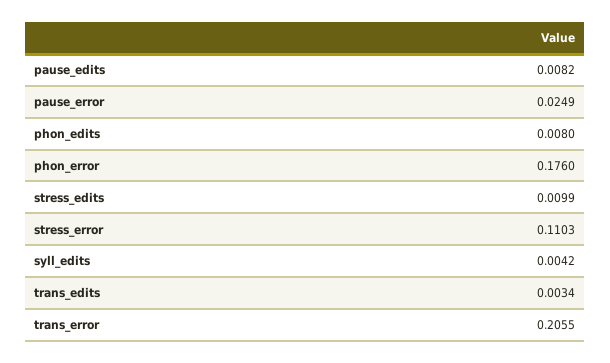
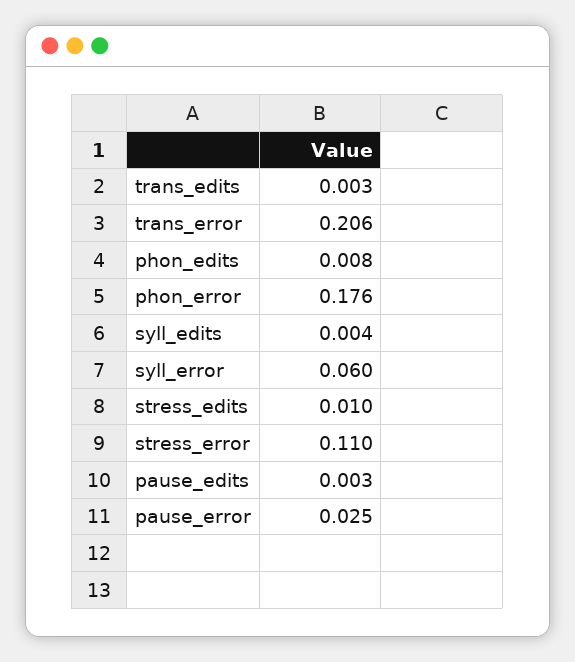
  {
-   "pause_edits": 0.0082,
+   "pause_edits": 0.003,
    "pause_error": 0.0249,
    "phon_edits": 0.008,
    "phon_error": 0.176,
    "stress_edits": 0.0099,
    "stress_error": 0.1103,
    "syll_edits": 0.0042,
    "trans_edits": 0.0034,
-   "trans_error": 0.2055
+   "trans_error": 0.2055,
+   "syll_error": 0.06
  }

